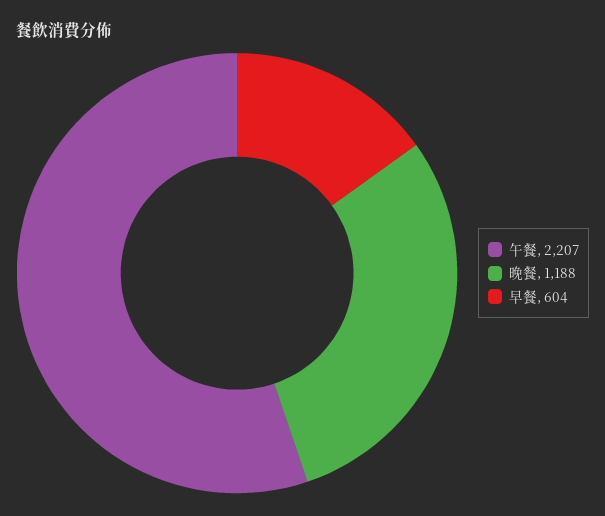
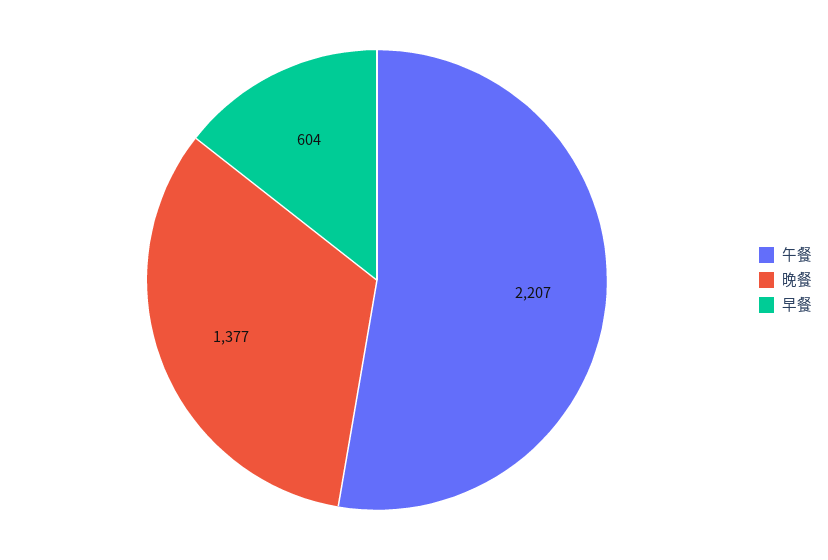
  {
    "午餐": 2207,
-   "晚餐": 1188,
+   "晚餐": 1377,
    "早餐": 604
  }

